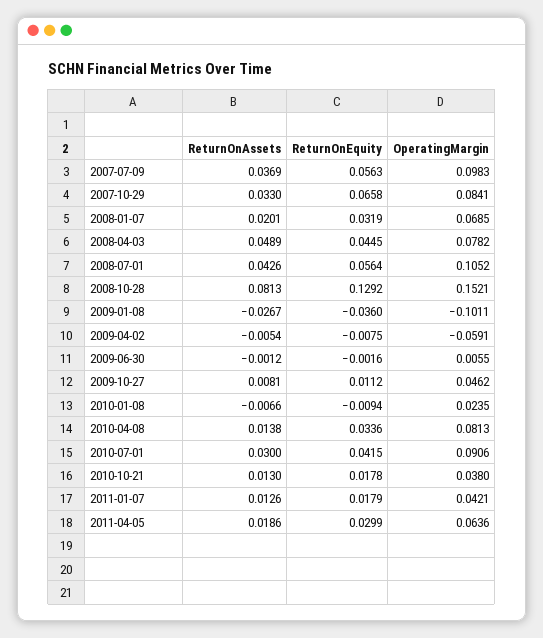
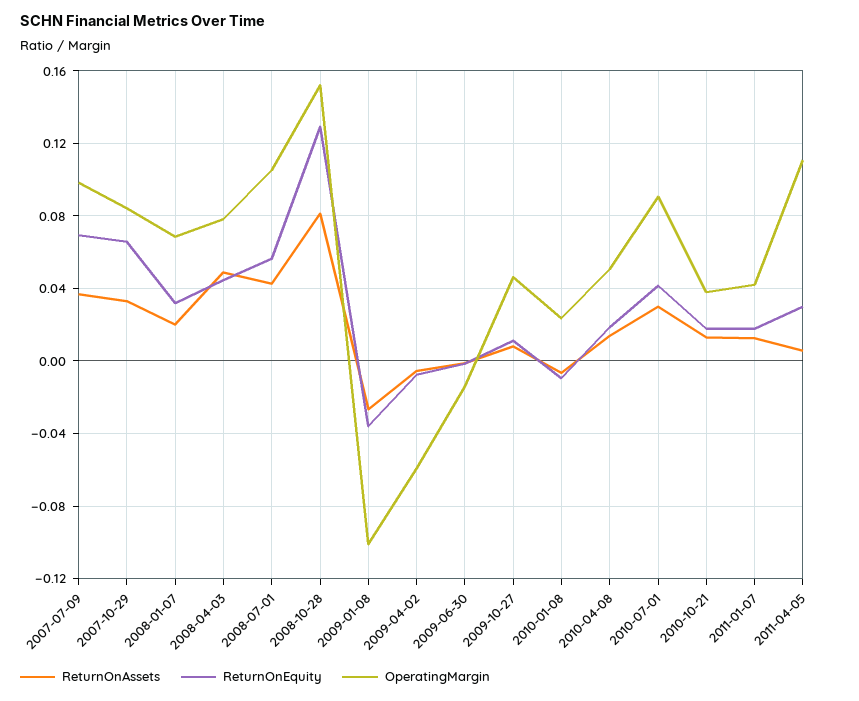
  {
    "ReturnOnAssets": {
      "2007-07-09": 0.0369,
      "2007-10-29": 0.033,
      "2008-01-07": 0.0201,
      "2008-04-03": 0.0489,
      "2008-07-01": 0.0426,
      "2008-10-28": 0.0813,
      "2009-01-08": -0.0267,
      "2009-04-02": -0.0054,
      "2009-06-30": -0.0012,
      "2009-10-27": 0.0081,
      "2010-01-08": -0.0066,
      "2010-04-08": 0.0138,
      "2010-07-01": 0.03,
      "2010-10-21": 0.013,
      "2011-01-07": 0.0126,
-     "2011-04-05": 0.0186
+     "2011-04-05": 0.005
    },
    "ReturnOnEquity": {
-     "2007-07-09": 0.0563,
+     "2007-07-09": 0.07,
      "2007-10-29": 0.0658,
      "2008-01-07": 0.0319,
      "2008-04-03": 0.0445,
      "2008-07-01": 0.0564,
      "2008-10-28": 0.1292,
      "2009-01-08": -0.036,
      "2009-04-02": -0.0075,
      "2009-06-30": -0.0016,
      "2009-10-27": 0.0112,
      "2010-01-08": -0.0094,
-     "2010-04-08": 0.0336,
+     "2010-04-08": 0.02,
      "2010-07-01": 0.0415,
      "2010-10-21": 0.0178,
      "2011-01-07": 0.0179,
      "2011-04-05": 0.0299
    },
    "OperatingMargin": {
      "2007-07-09": 0.0983,
      "2007-10-29": 0.0841,
      "2008-01-07": 0.0685,
      "2008-04-03": 0.0782,
      "2008-07-01": 0.1052,
      "2008-10-28": 0.1521,
      "2009-01-08": -0.1011,
      "2009-04-02": -0.0591,
-     "2009-06-30": 0.0055,
+     "2009-06-30": -0.015,
      "2009-10-27": 0.0462,
      "2010-01-08": 0.0235,
-     "2010-04-08": 0.0813,
+     "2010-04-08": 0.05,
      "2010-07-01": 0.0906,
      "2010-10-21": 0.038,
      "2011-01-07": 0.0421,
-     "2011-04-05": 0.0636
+     "2011-04-05": 0.11
    }
  }

